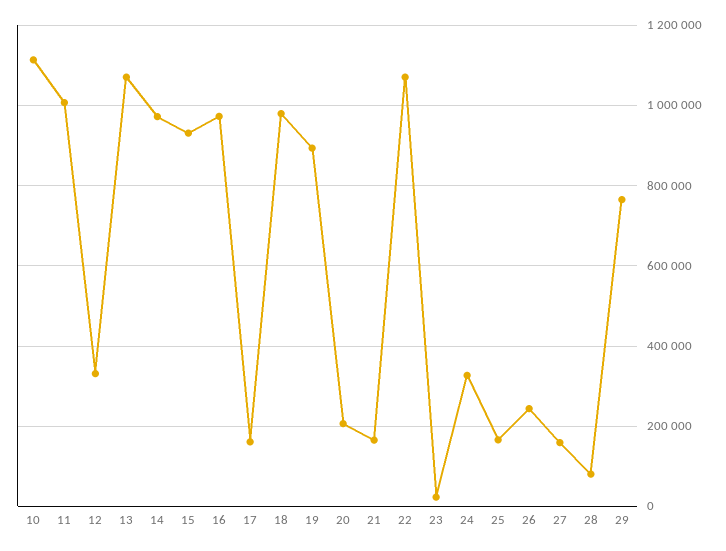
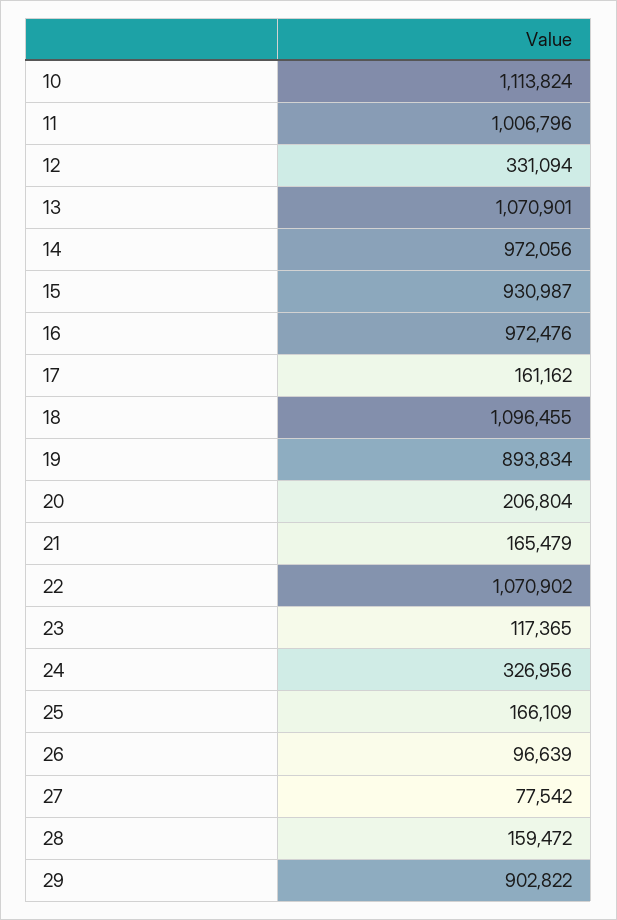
  {
    "10": 1113824,
    "11": 1006796,
    "12": 331094,
    "13": 1070901,
    "14": 972056,
    "15": 930987,
    "16": 972476,
    "17": 161162,
-   "18": 980000,
+   "18": 1096455,
    "19": 893834,
    "20": 206804,
    "21": 165479,
    "22": 1070902,
-   "23": 20000,
+   "23": 117365,
    "24": 326956,
    "25": 166109,
-   "26": 240000,
+   "26": 96639,
-   "27": 160000,
+   "27": 77542,
-   "28": 80000,
+   "28": 159472,
-   "29": 760000
+   "29": 902822
  }

